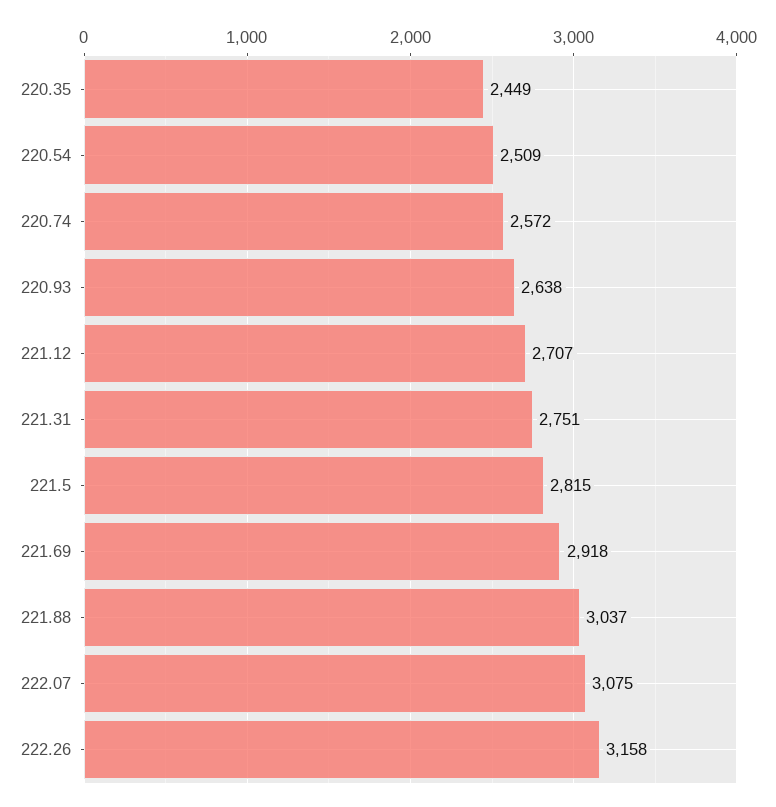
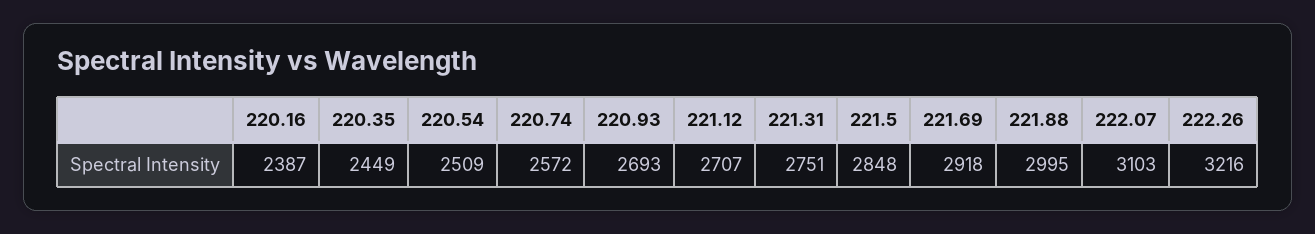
  {
    "220.35": 2449,
    "220.54": 2509,
    "220.74": 2572,
-   "220.93": 2638,
+   "220.93": 2693,
    "221.12": 2707,
    "221.31": 2751,
-   "221.5": 2815,
+   "221.5": 2848,
    "221.69": 2918,
-   "221.88": 3037,
+   "221.88": 2995,
-   "222.07": 3075,
+   "222.07": 3103,
-   "222.26": 3158
+   "222.26": 3216,
+   "220.16": 2387
  }

